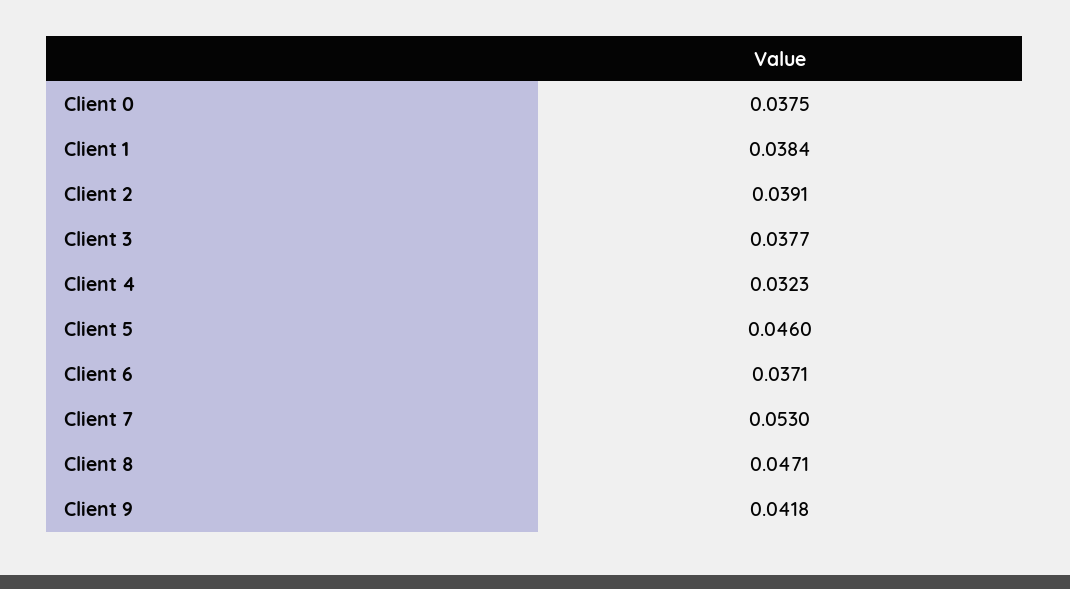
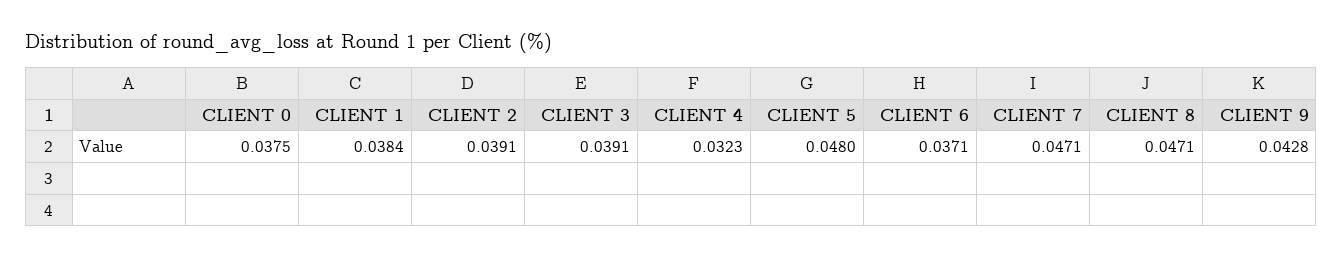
  {
    "Client 0": 0.0375,
    "Client 1": 0.0384,
    "Client 2": 0.0391,
-   "Client 3": 0.0377,
+   "Client 3": 0.0391,
    "Client 4": 0.0323,
-   "Client 5": 0.046,
+   "Client 5": 0.048,
    "Client 6": 0.0371,
-   "Client 7": 0.053,
+   "Client 7": 0.0471,
    "Client 8": 0.0471,
-   "Client 9": 0.0418
+   "Client 9": 0.0428
  }

